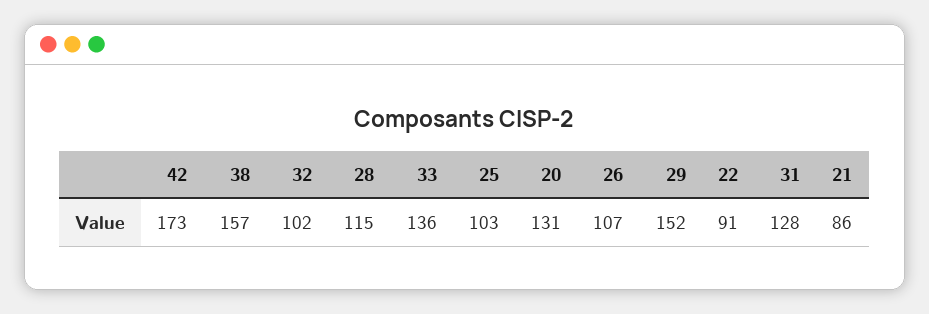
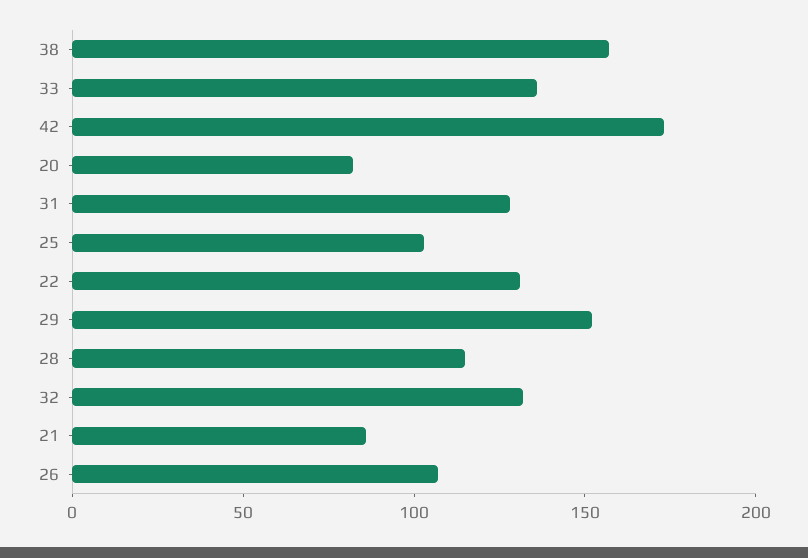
  {
    "42": 173,
    "38": 157,
-   "32": 102,
+   "32": 130,
    "28": 115,
    "33": 136,
    "25": 103,
-   "20": 131,
+   "20": 80,
    "26": 107,
    "29": 152,
-   "22": 91,
+   "22": 130,
    "31": 128,
    "21": 86
  }

